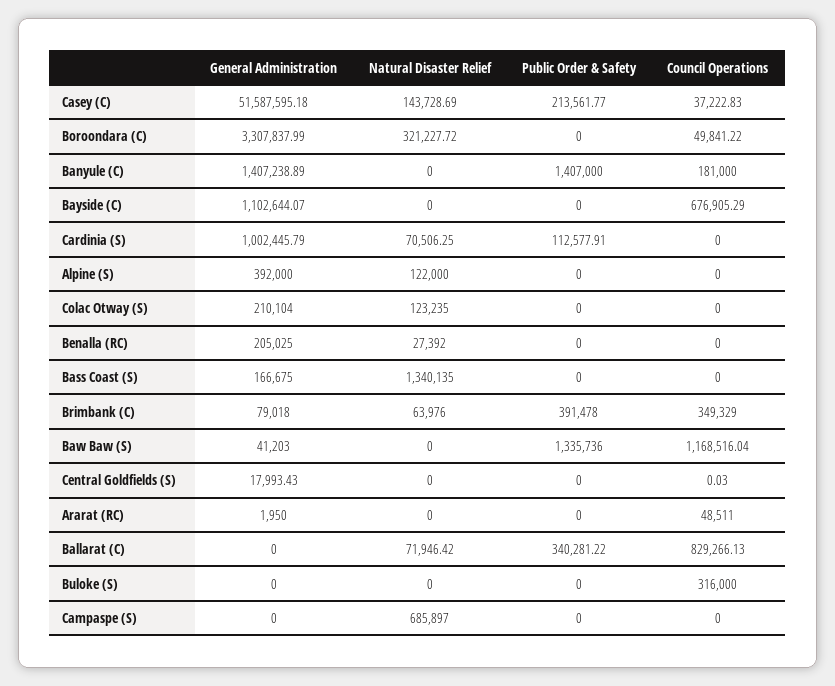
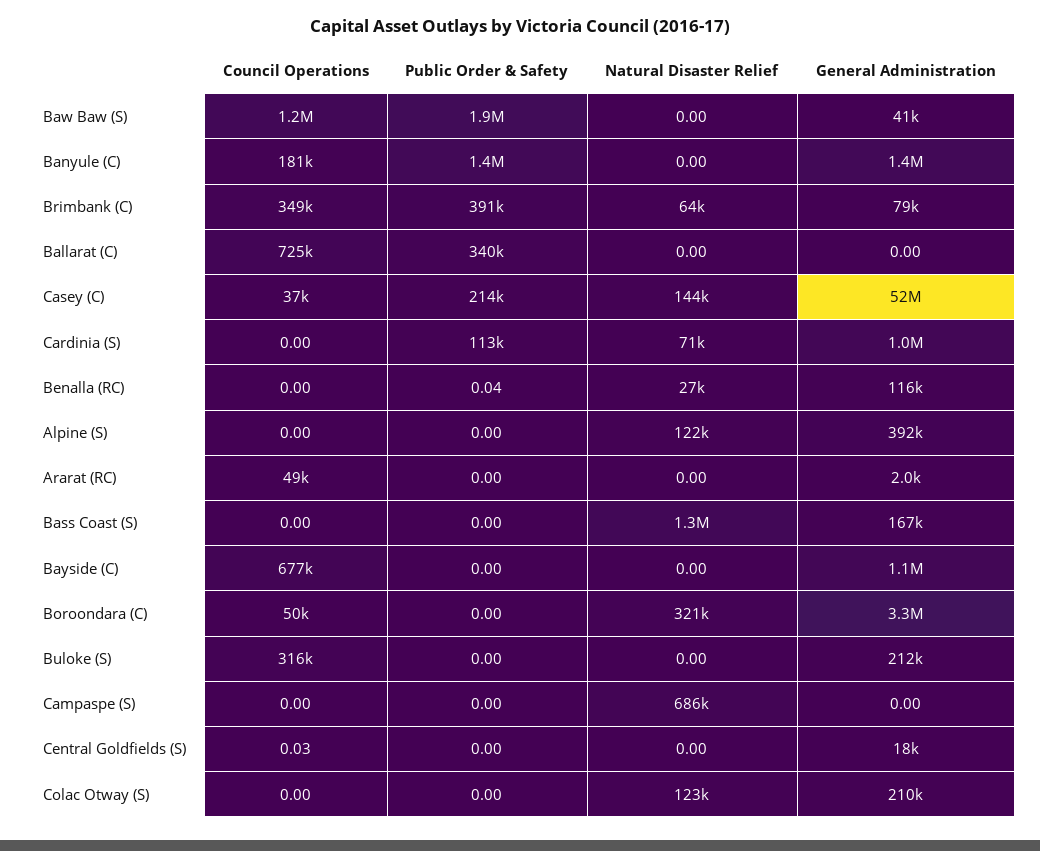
  {
    "General Administration": {
      "Casey (C)": 51587595.18,
      "Boroondara (C)": 3307837.99,
      "Banyule (C)": 1407238.89,
      "Bayside (C)": 1102644.07,
      "Cardinia (S)": 1002445.79,
      "Alpine (S)": 392000,
      "Colac Otway (S)": 210104,
-     "Benalla (RC)": 205025,
+     "Benalla (RC)": 116000,
      "Bass Coast (S)": 166675,
      "Brimbank (C)": 79018,
      "Baw Baw (S)": 41203,
      "Central Goldfields (S)": 17993.43,
      "Ararat (RC)": 1950,
      "Ballarat (C)": 0,
-     "Buloke (S)": 0,
+     "Buloke (S)": 212000,
      "Campaspe (S)": 0
    },
    "Natural Disaster Relief": {
      "Casey (C)": 143728.69,
      "Boroondara (C)": 321227.72,
      "Banyule (C)": 0,
      "Bayside (C)": 0,
      "Cardinia (S)": 70506.25,
      "Alpine (S)": 122000,
      "Colac Otway (S)": 123235,
      "Benalla (RC)": 27392,
      "Bass Coast (S)": 1340135,
      "Brimbank (C)": 63976,
      "Baw Baw (S)": 0,
      "Central Goldfields (S)": 0,
      "Ararat (RC)": 0,
-     "Ballarat (C)": 71946.42,
+     "Ballarat (C)": 0,
      "Buloke (S)": 0,
      "Campaspe (S)": 685897
    },
    "Public Order & Safety": {
      "Casey (C)": 213561.77,
      "Boroondara (C)": 0,
      "Banyule (C)": 1407000,
      "Bayside (C)": 0,
      "Cardinia (S)": 112577.91,
      "Alpine (S)": 0,
      "Colac Otway (S)": 0,
-     "Benalla (RC)": 0,
+     "Benalla (RC)": 0.04,
      "Bass Coast (S)": 0,
      "Brimbank (C)": 391478,
-     "Baw Baw (S)": 1335736,
+     "Baw Baw (S)": 1900000,
      "Central Goldfields (S)": 0,
      "Ararat (RC)": 0,
      "Ballarat (C)": 340281.22,
      "Buloke (S)": 0,
      "Campaspe (S)": 0
    },
    "Council Operations": {
      "Casey (C)": 37222.83,
      "Boroondara (C)": 49841.22,
      "Banyule (C)": 181000,
      "Bayside (C)": 676905.29,
      "Cardinia (S)": 0,
      "Alpine (S)": 0,
      "Colac Otway (S)": 0,
      "Benalla (RC)": 0,
      "Bass Coast (S)": 0,
      "Brimbank (C)": 349329,
      "Baw Baw (S)": 1168516.04,
      "Central Goldfields (S)": 0.03,
      "Ararat (RC)": 48511,
-     "Ballarat (C)": 829266.13,
+     "Ballarat (C)": 725000,
      "Buloke (S)": 316000,
      "Campaspe (S)": 0
    }
  }

